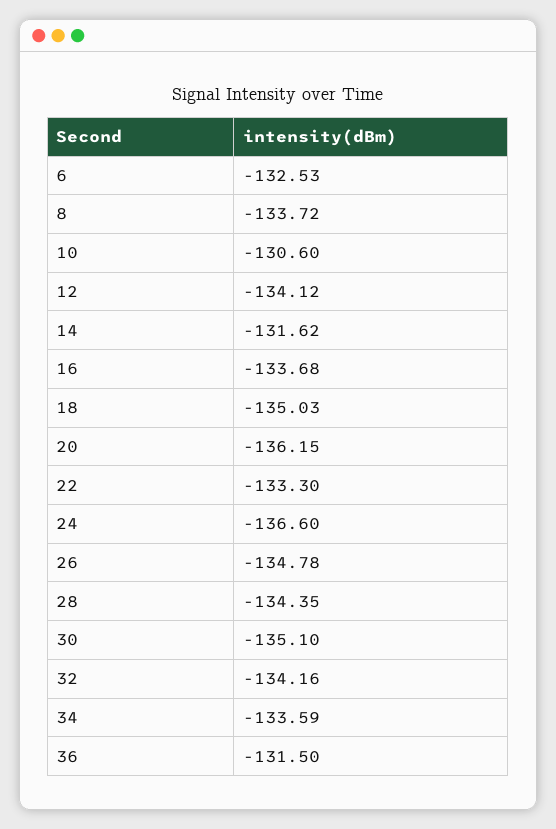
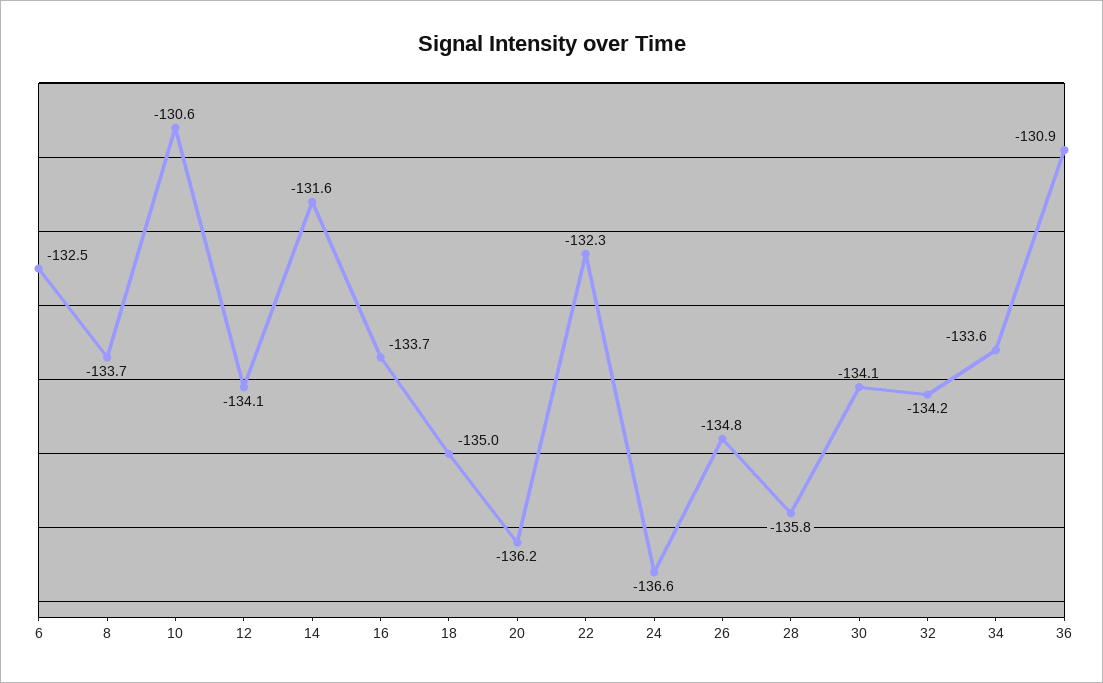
  {
    "6": -132.53,
    "8": -133.72,
    "10": -130.6,
    "12": -134.12,
    "14": -131.62,
    "16": -133.68,
    "18": -135.03,
    "20": -136.15,
-   "22": -133.3,
+   "22": -132.3,
    "24": -136.6,
    "26": -134.78,
-   "28": -134.35,
+   "28": -135.8,
-   "30": -135.1,
+   "30": -134.1,
    "32": -134.16,
    "34": -133.59,
-   "36": -131.5
+   "36": -130.9
  }

